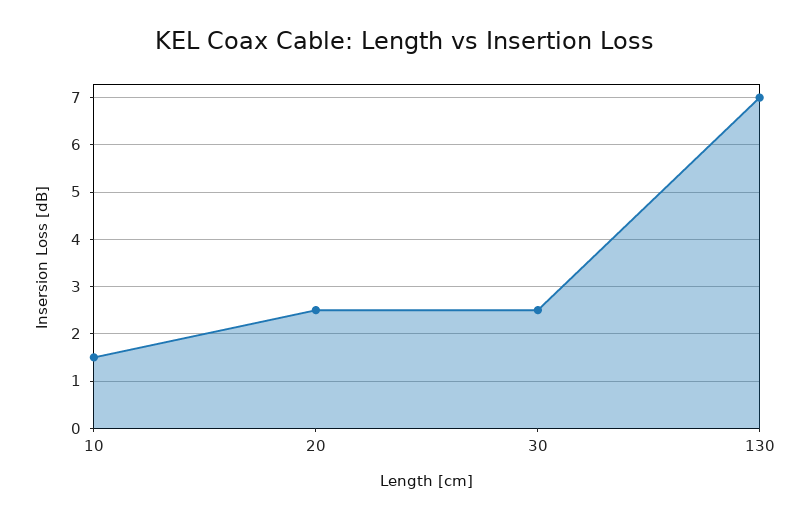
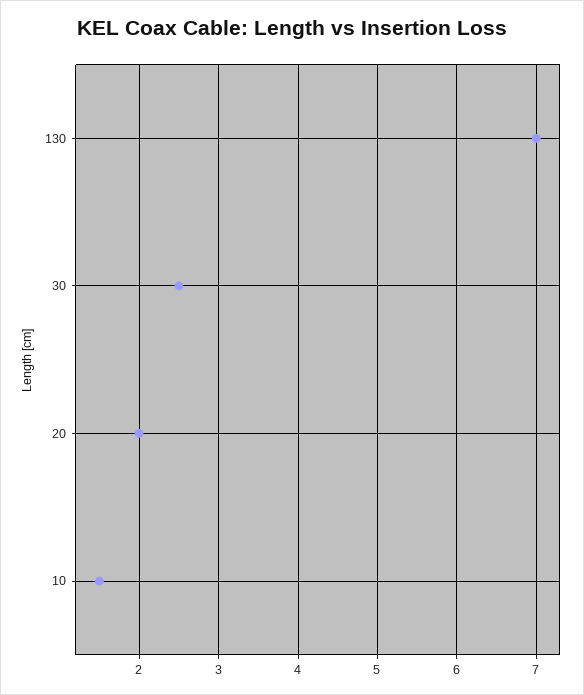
  {
    "10": 1.5,
-   "20": 2.5,
+   "20": 2,
    "30": 2.5,
    "130": 7
  }

